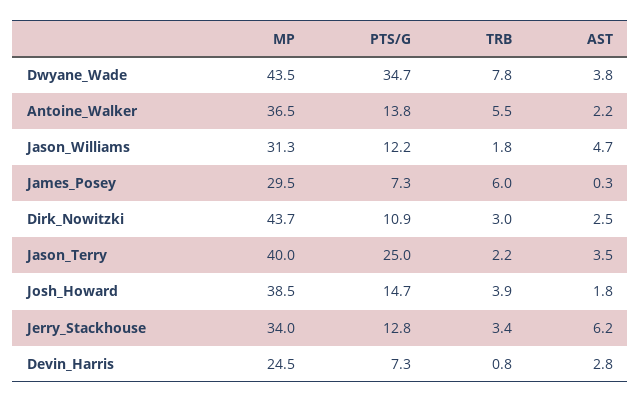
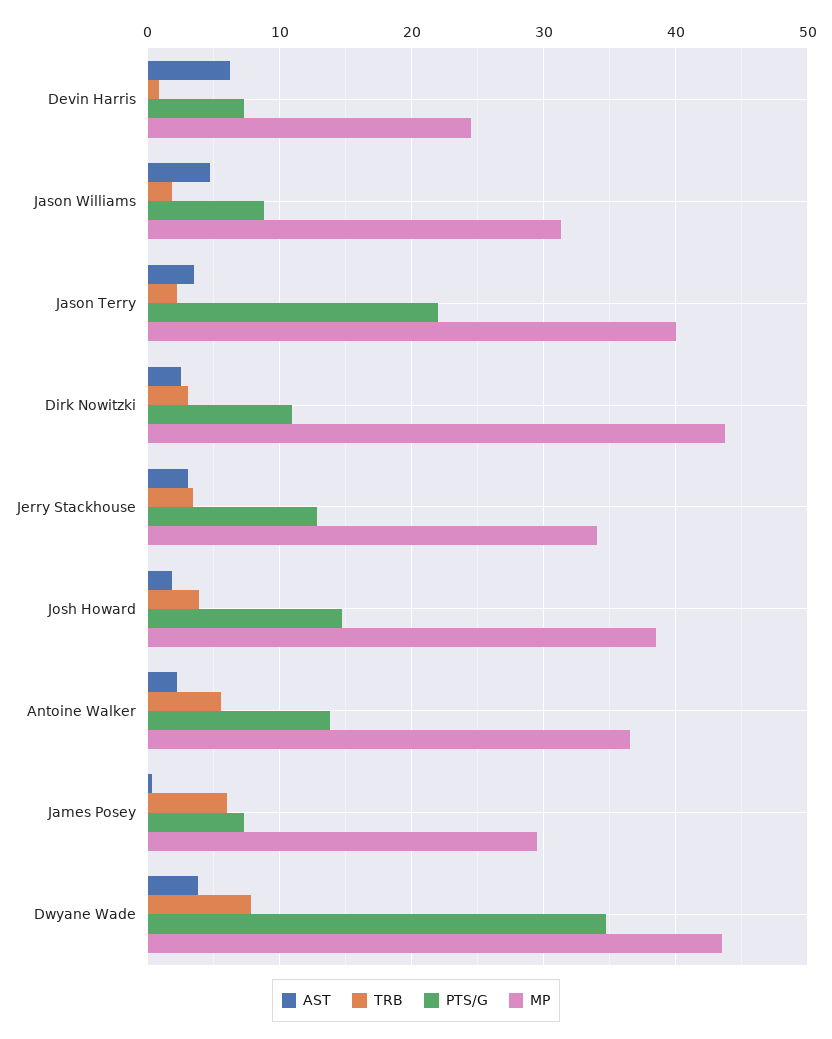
  {
    "MP": {
      "Dwyane_Wade": 43.5,
      "Antoine_Walker": 36.5,
      "Jason_Williams": 31.3,
      "James_Posey": 29.5,
      "Dirk_Nowitzki": 43.7,
      "Jason_Terry": 40,
      "Josh_Howard": 38.5,
      "Jerry_Stackhouse": 34,
      "Devin_Harris": 24.5
    },
    "PTS/G": {
      "Dwyane_Wade": 34.7,
      "Antoine_Walker": 13.8,
-     "Jason_Williams": 12.2,
+     "Jason_Williams": 9,
      "James_Posey": 7.3,
      "Dirk_Nowitzki": 10.9,
-     "Jason_Terry": 25,
+     "Jason_Terry": 22,
      "Josh_Howard": 14.7,
      "Jerry_Stackhouse": 12.8,
      "Devin_Harris": 7.3
    },
    "TRB": {
      "Dwyane_Wade": 7.8,
      "Antoine_Walker": 5.5,
      "Jason_Williams": 1.8,
      "James_Posey": 6,
      "Dirk_Nowitzki": 3,
      "Jason_Terry": 2.2,
      "Josh_Howard": 3.9,
      "Jerry_Stackhouse": 3.4,
      "Devin_Harris": 0.8
    },
    "AST": {
      "Dwyane_Wade": 3.8,
      "Antoine_Walker": 2.2,
      "Jason_Williams": 4.7,
      "James_Posey": 0.3,
      "Dirk_Nowitzki": 2.5,
      "Jason_Terry": 3.5,
      "Josh_Howard": 1.8,
-     "Jerry_Stackhouse": 6.2,
+     "Jerry_Stackhouse": 3,
-     "Devin_Harris": 2.8
+     "Devin_Harris": 6
    }
  }

